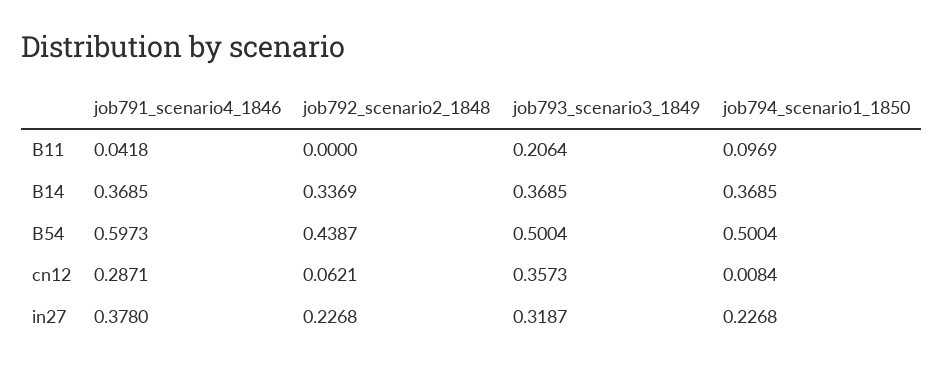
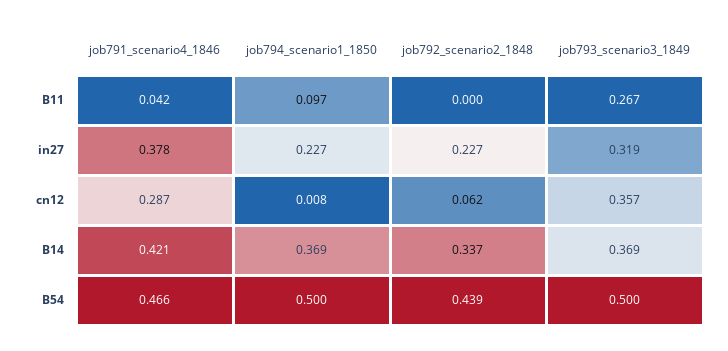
  {
    "job791_scenario4_1846": {
      "B11": 0.0418,
-     "B14": 0.3685,
+     "B14": 0.421,
-     "B54": 0.5973,
+     "B54": 0.466,
      "cn12": 0.2871,
      "in27": 0.378
    },
    "job792_scenario2_1848": {
      "B11": 0,
      "B14": 0.3369,
      "B54": 0.4387,
      "cn12": 0.0621,
      "in27": 0.2268
    },
    "job793_scenario3_1849": {
-     "B11": 0.2064,
+     "B11": 0.267,
      "B14": 0.3685,
      "B54": 0.5004,
      "cn12": 0.3573,
      "in27": 0.3187
    },
    "job794_scenario1_1850": {
      "B11": 0.0969,
      "B14": 0.3685,
      "B54": 0.5004,
      "cn12": 0.0084,
      "in27": 0.2268
    }
  }

